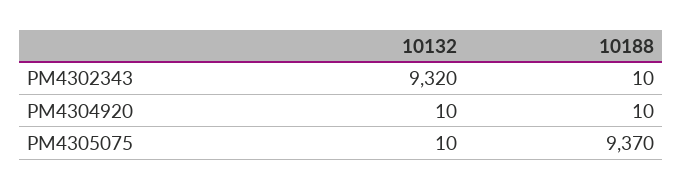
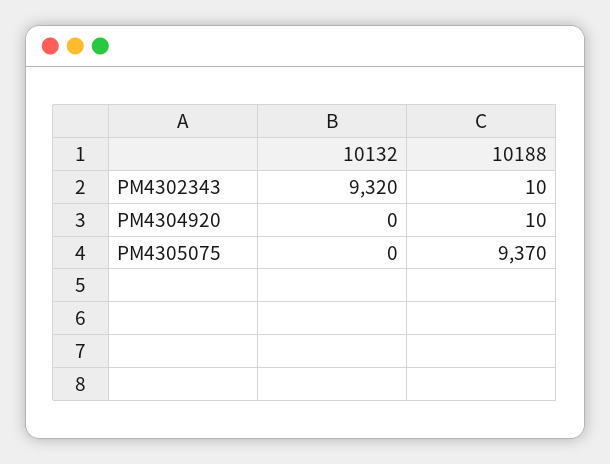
  {
    "10132": {
      "PM4302343": 9320,
-     "PM4304920": 10,
+     "PM4304920": 0,
-     "PM4305075": 10
+     "PM4305075": 0
    },
    "10188": {
      "PM4302343": 10,
      "PM4304920": 10,
      "PM4305075": 9370
    }
  }

